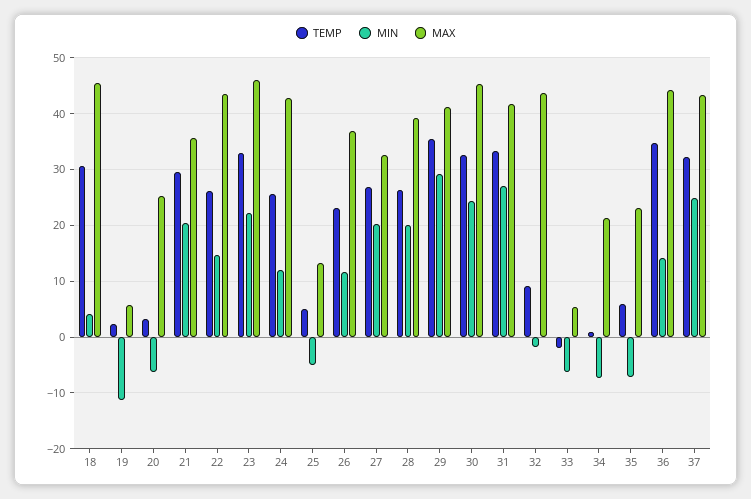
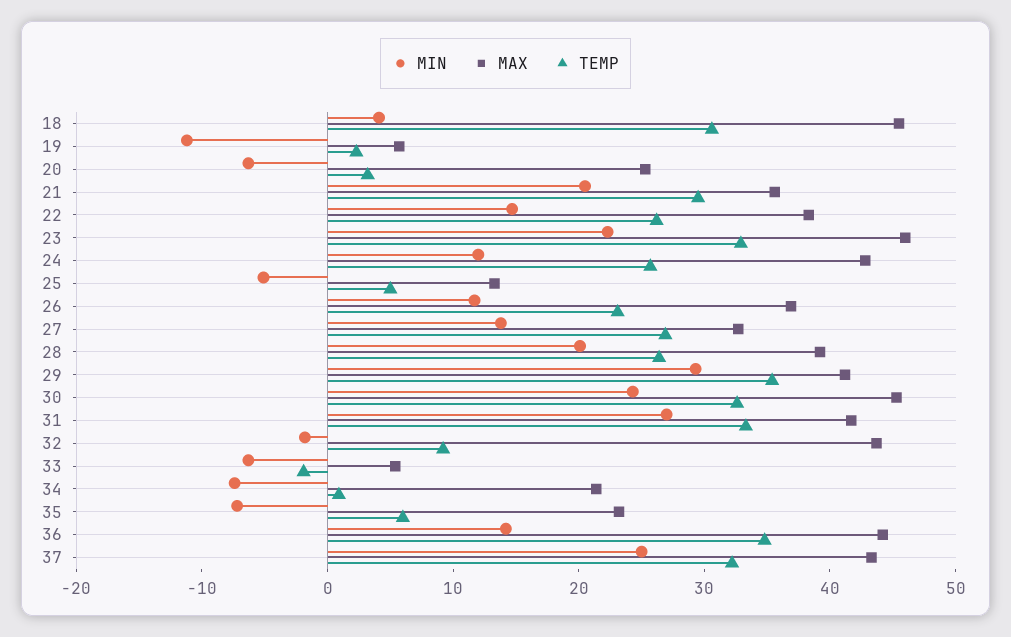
  {
    "TEMP": {
      "18": 30,
      "19": 2,
      "20": 4,
      "21": 30,
      "22": 26,
      "23": 32,
      "24": 26,
      "25": 6,
      "26": 24,
      "27": 26,
      "28": 26,
      "29": 36,
      "30": 32,
      "31": 34,
      "32": 10,
      "33": -2,
      "34": 0,
      "35": 6,
      "36": 34,
      "37": 32
    },
    "MIN": {
      "18": 4,
      "19": -12,
      "20": -6,
      "21": 20,
      "22": 14,
      "23": 22,
      "24": 12,
      "25": -6,
      "26": 12,
-     "27": 20,
+     "27": 14,
      "28": 20,
      "29": 30,
      "30": 24,
      "31": 28,
      "32": -2,
      "33": -6,
      "34": -8,
      "35": -8,
      "36": 14,
      "37": 26
    },
    "MAX": {
      "18": 46,
      "19": 6,
      "20": 26,
      "21": 36,
-     "22": 44,
+     "22": 38,
      "23": 46,
      "24": 42,
      "25": 14,
      "26": 36,
      "27": 32,
      "28": 40,
      "29": 42,
      "30": 46,
      "31": 42,
      "32": 44,
      "33": 6,
      "34": 22,
      "35": 24,
      "36": 44,
      "37": 44
    }
  }

